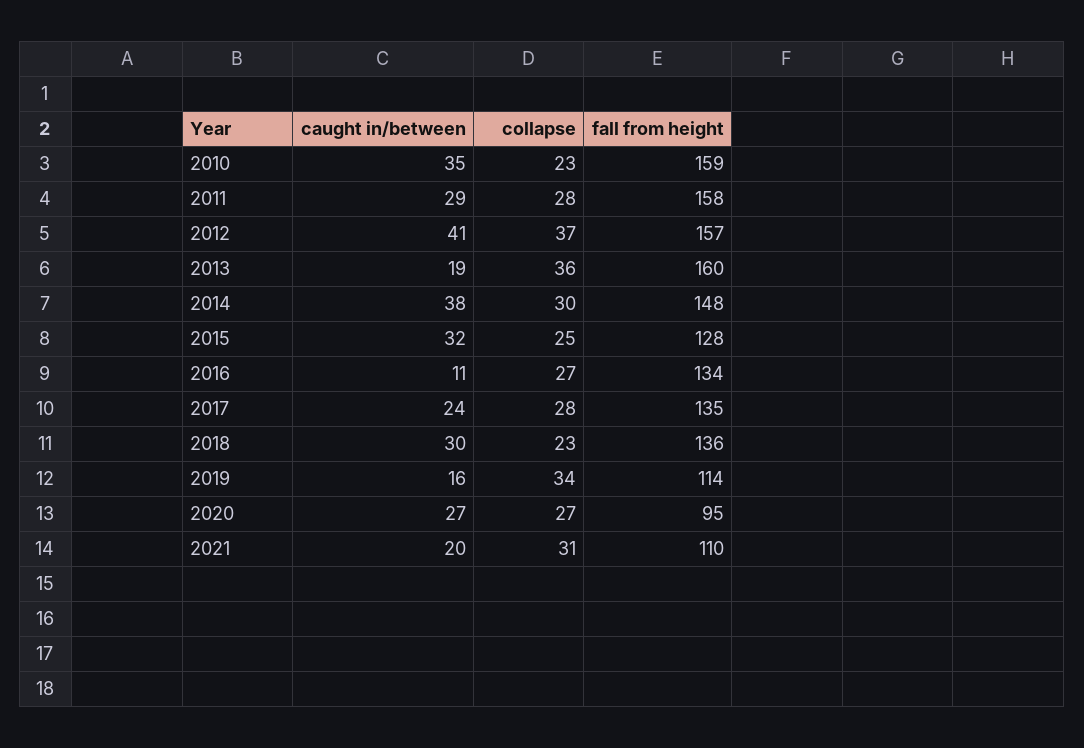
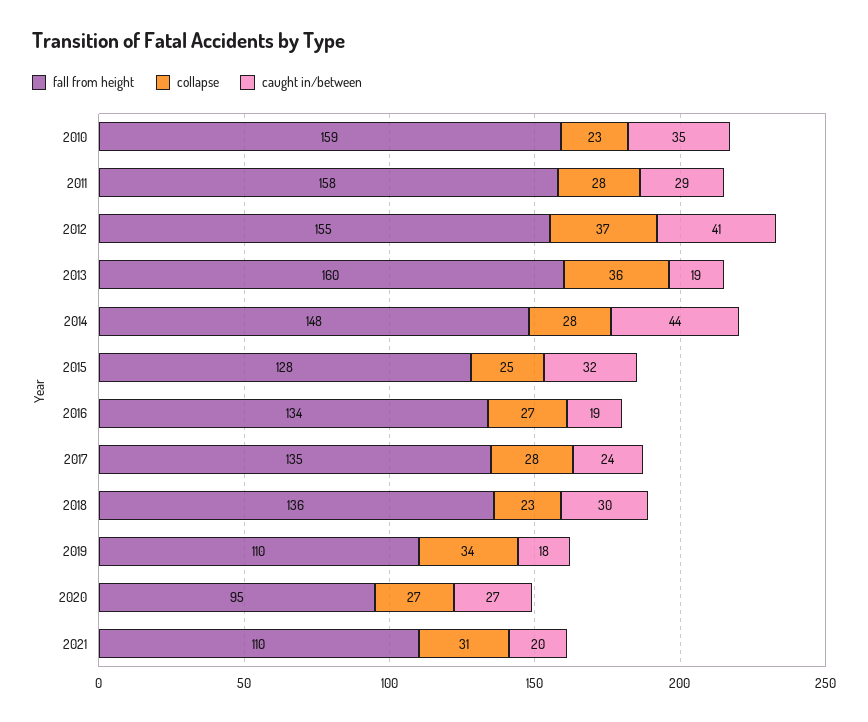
  {
    "caught in/between": {
      "2010": 35,
      "2011": 29,
      "2012": 41,
      "2013": 19,
-     "2014": 38,
+     "2014": 44,
      "2015": 32,
-     "2016": 11,
+     "2016": 19,
      "2017": 24,
      "2018": 30,
-     "2019": 16,
+     "2019": 18,
      "2020": 27,
      "2021": 20
    },
    "collapse": {
      "2010": 23,
      "2011": 28,
      "2012": 37,
      "2013": 36,
-     "2014": 30,
+     "2014": 28,
      "2015": 25,
      "2016": 27,
      "2017": 28,
      "2018": 23,
      "2019": 34,
      "2020": 27,
      "2021": 31
    },
    "fall from height": {
      "2010": 159,
      "2011": 158,
-     "2012": 157,
+     "2012": 155,
      "2013": 160,
      "2014": 148,
      "2015": 128,
      "2016": 134,
      "2017": 135,
      "2018": 136,
-     "2019": 114,
+     "2019": 110,
      "2020": 95,
      "2021": 110
    }
  }

